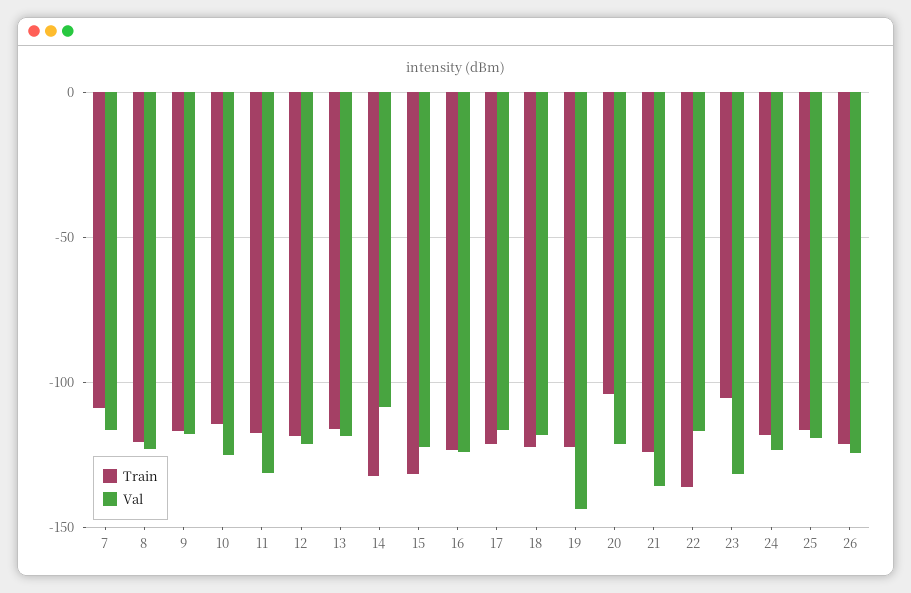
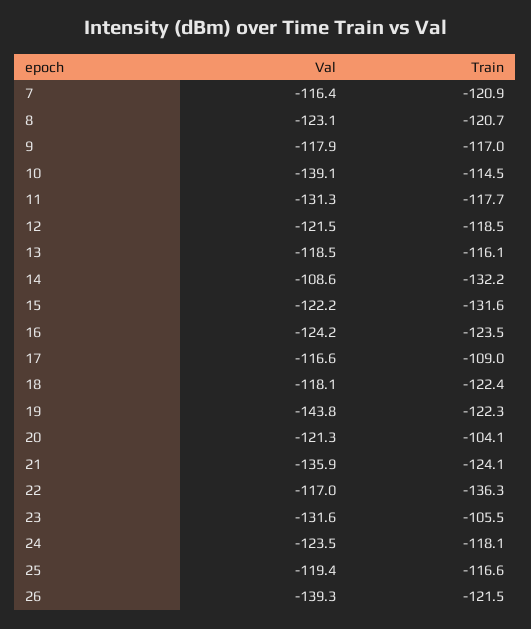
  {
    "Train": {
-     "7": -110,
+     "7": -120.9,
      "8": -120.7,
      "9": -117,
      "10": -114.5,
      "11": -117.7,
      "12": -118.5,
      "13": -116.1,
      "14": -132.2,
      "15": -131.6,
      "16": -123.5,
-     "17": -120,
+     "17": -109,
      "18": -122.4,
      "19": -122.3,
      "20": -104.1,
      "21": -124.1,
      "22": -136.3,
      "23": -105.5,
      "24": -118.1,
      "25": -116.6,
      "26": -121.5
    },
    "Val": {
      "7": -116.4,
      "8": -123.1,
      "9": -117.9,
-     "10": -125,
+     "10": -139.1,
      "11": -131.3,
      "12": -121.5,
      "13": -118.5,
      "14": -108.6,
      "15": -122.2,
      "16": -124.2,
      "17": -116.6,
      "18": -118.1,
      "19": -143.8,
      "20": -121.3,
      "21": -135.9,
      "22": -117,
      "23": -131.6,
      "24": -123.5,
      "25": -119.4,
-     "26": -125
+     "26": -139.3
    }
  }

